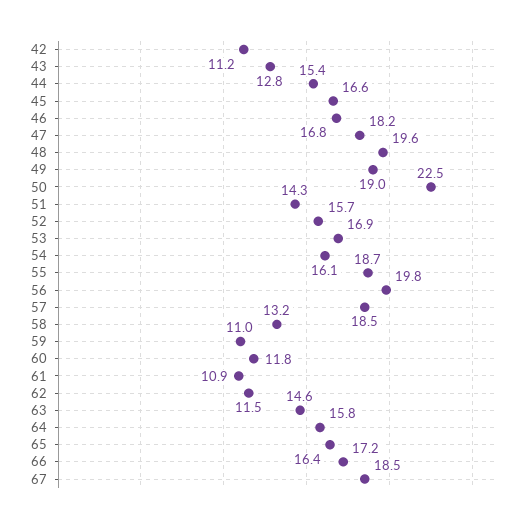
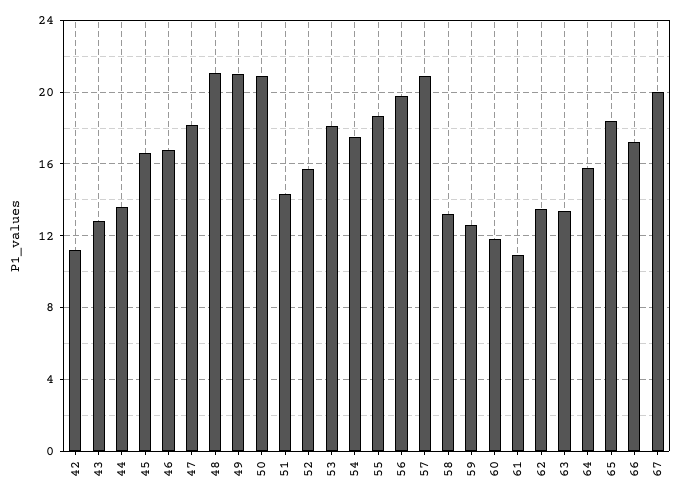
  {
    "42": 11.2,
    "43": 12.8,
-   "44": 15.4,
+   "44": 13.5,
    "45": 16.6,
    "46": 16.8,
    "47": 18.2,
-   "48": 19.6,
+   "48": 21,
-   "49": 19,
+   "49": 21,
-   "50": 22.5,
+   "50": 21,
    "51": 14.3,
    "52": 15.7,
-   "53": 16.9,
+   "53": 18,
-   "54": 16.1,
+   "54": 17.5,
    "55": 18.7,
    "56": 19.8,
-   "57": 18.5,
+   "57": 21,
    "58": 13.2,
-   "59": 11,
+   "59": 12.5,
    "60": 11.8,
    "61": 10.9,
-   "62": 11.5,
+   "62": 13.5,
-   "63": 14.6,
+   "63": 13.5,
    "64": 15.8,
-   "65": 16.4,
+   "65": 18.5,
    "66": 17.2,
-   "67": 18.5
+   "67": 20
  }

